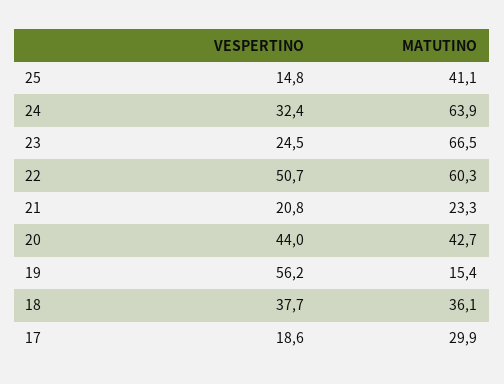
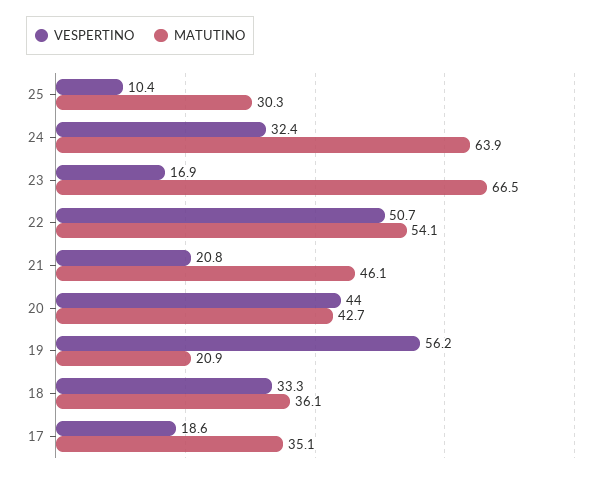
  {
    "VESPERTINO": {
-     "25": 14.8,
+     "25": 10.4,
      "24": 32.4,
-     "23": 24.5,
+     "23": 16.9,
      "22": 50.7,
      "21": 20.8,
      "20": 44,
      "19": 56.2,
-     "18": 37.7,
+     "18": 33.3,
      "17": 18.6
    },
    "MATUTINO": {
-     "25": 41.1,
+     "25": 30.3,
      "24": 63.9,
      "23": 66.5,
-     "22": 60.3,
+     "22": 54.1,
-     "21": 23.3,
+     "21": 46.1,
      "20": 42.7,
-     "19": 15.4,
+     "19": 20.9,
      "18": 36.1,
-     "17": 29.9
+     "17": 35.1
    }
  }

